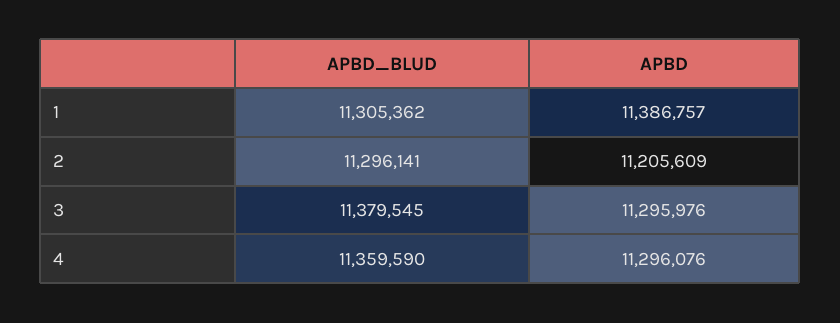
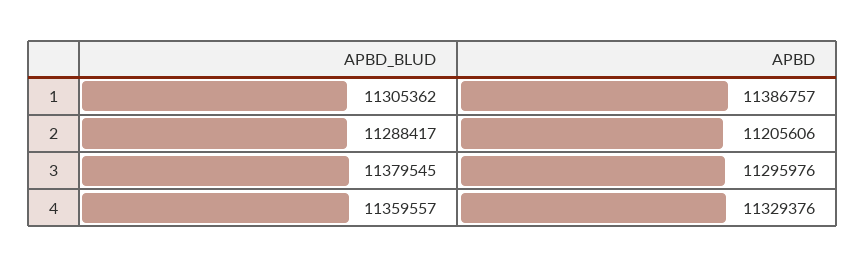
  {
    "APBD_BLUD": {
      "1": 11305362,
-     "2": 11296141,
+     "2": 11288417,
      "3": 11379545,
-     "4": 11359590
+     "4": 11359557
    },
    "APBD": {
      "1": 11386757,
-     "2": 11205609,
+     "2": 11205606,
      "3": 11295976,
-     "4": 11296076
+     "4": 11329376
    }
  }

